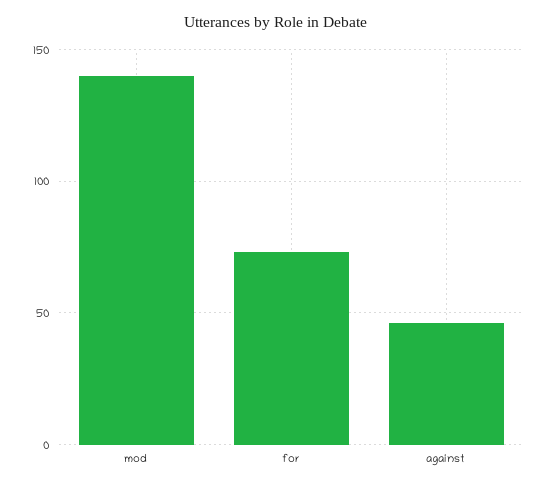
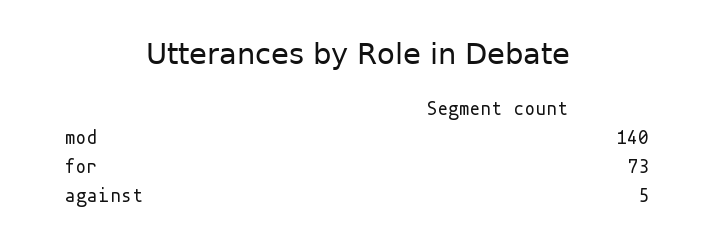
  {
    "mod": 140,
    "for": 73,
-   "against": 45
+   "against": 5
  }

